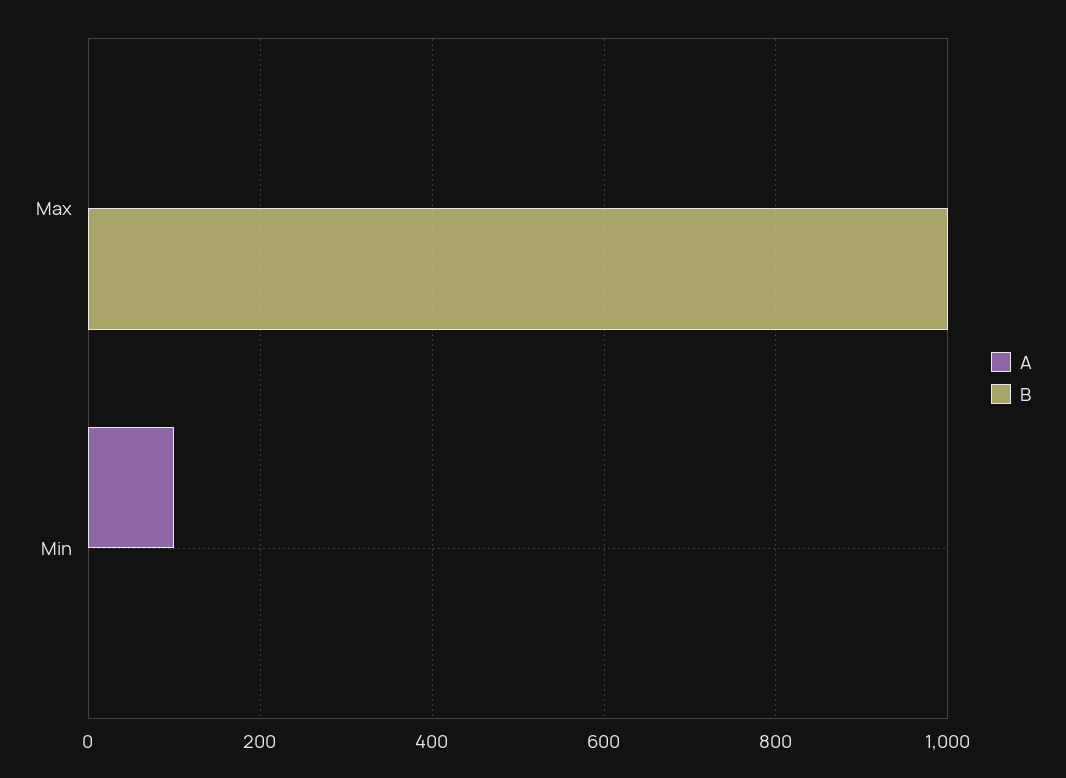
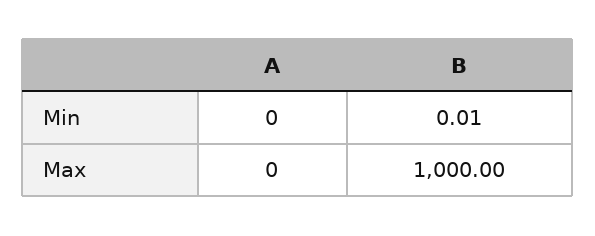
  {
    "A": {
      "Max": 0,
-     "Min": 100
+     "Min": 0
    },
    "B": {
      "Max": 1000,
      "Min": 0.01
    }
  }

